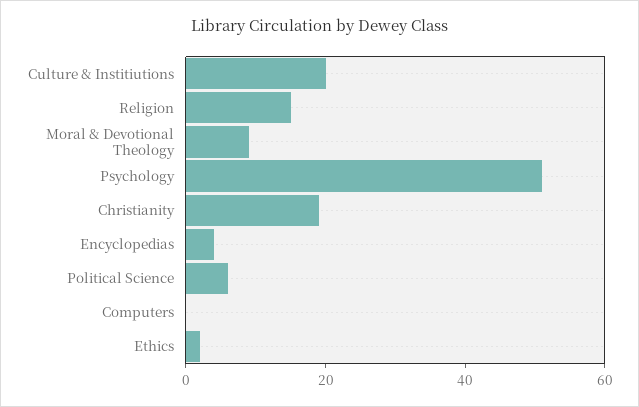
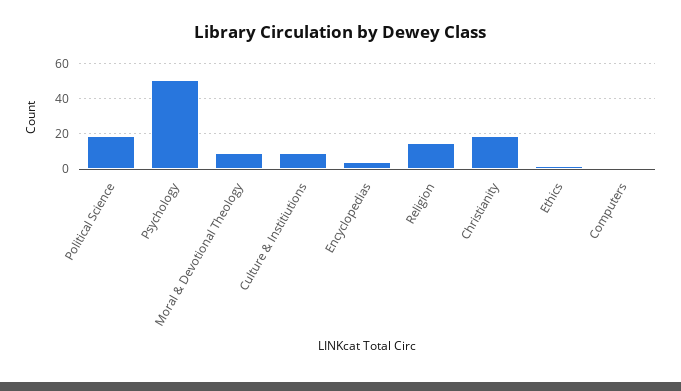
  {
-   "Culture & Institiutions": 20,
+   "Culture & Institiutions": 10,
    "Religion": 15,
    "Moral & Devotional Theology": 10,
    "Psychology": 50,
    "Christianity": 20,
    "Encyclopedias": 5,
-   "Political Science": 5,
+   "Political Science": 20,
    "Computers": 0,
    "Ethics": 0
  }

